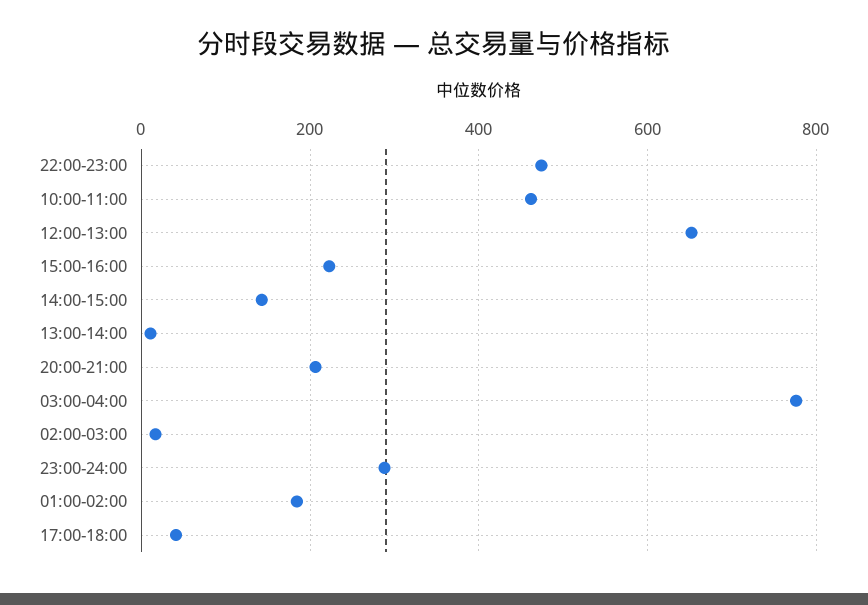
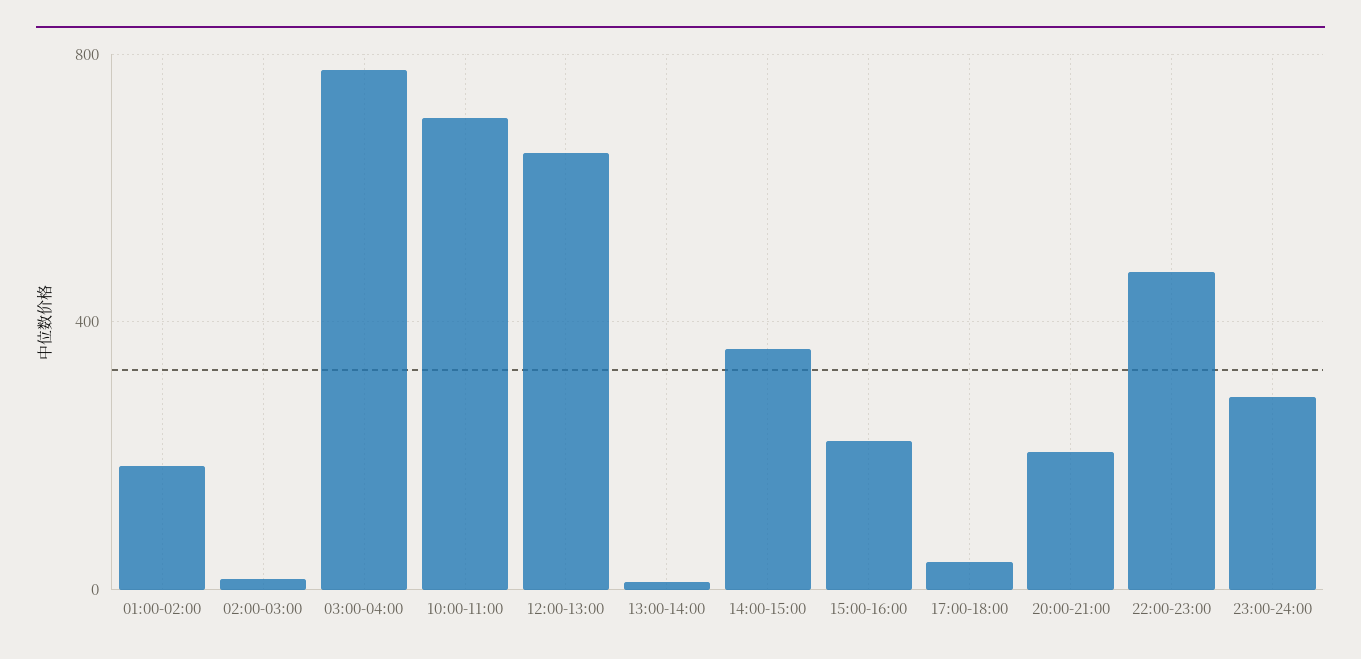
  {
    "22:00-23:00": 480,
-   "10:00-11:00": 460,
+   "10:00-11:00": 700,
    "12:00-13:00": 660,
    "15:00-16:00": 220,
-   "14:00-15:00": 140,
+   "14:00-15:00": 350,
    "13:00-14:00": 20,
    "20:00-21:00": 200,
    "03:00-04:00": 780,
    "02:00-03:00": 20,
    "23:00-24:00": 280,
    "01:00-02:00": 180,
    "17:00-18:00": 40
  }

